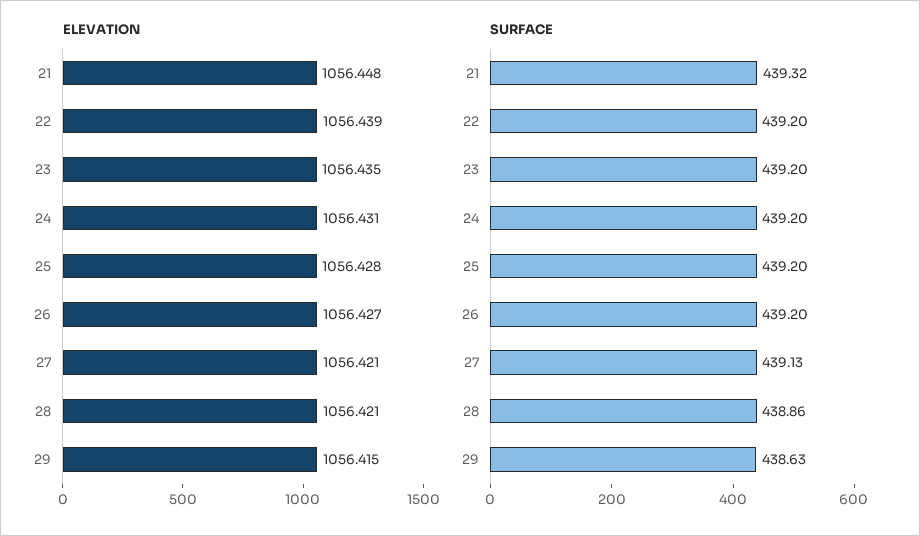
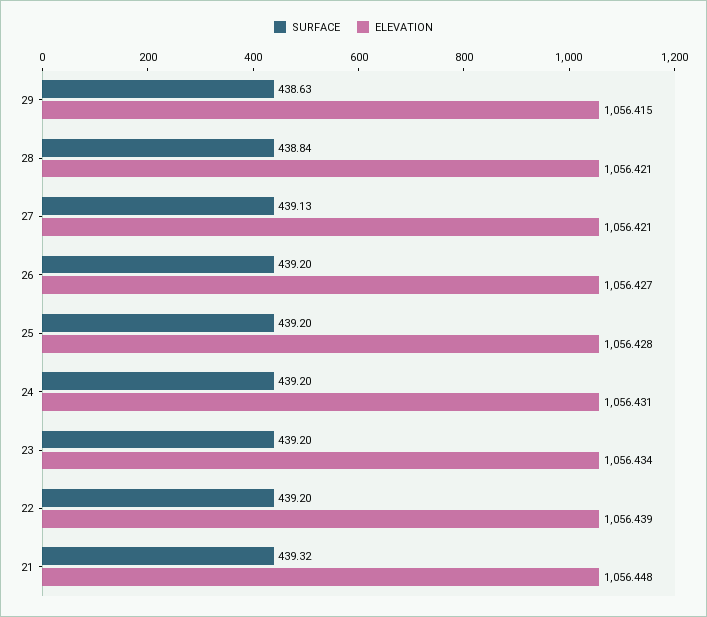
  {
    "ELEVATION": {
      "21": 1056.448,
      "22": 1056.439,
-     "23": 1056.435,
+     "23": 1056.434,
      "24": 1056.431,
      "25": 1056.428,
      "26": 1056.427,
      "27": 1056.421,
      "28": 1056.421,
      "29": 1056.415
    },
    "SURFACE": {
      "21": 439.32,
      "22": 439.2,
      "23": 439.2,
      "24": 439.2,
      "25": 439.2,
      "26": 439.2,
      "27": 439.13,
-     "28": 438.86,
+     "28": 438.84,
      "29": 438.63
    }
  }

